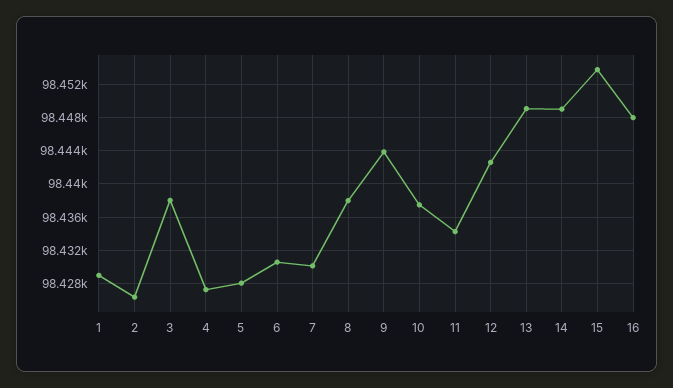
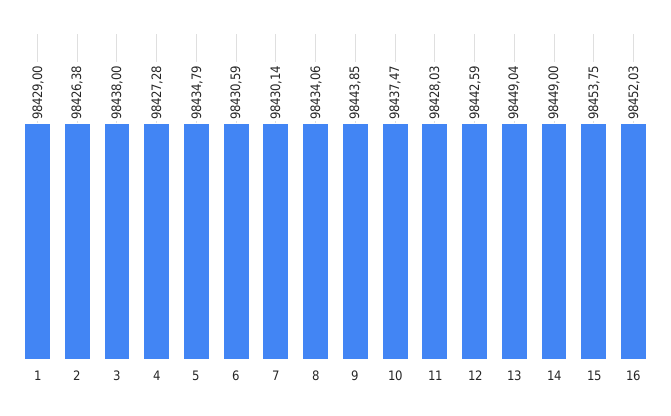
  {
    "1": 98429,
    "2": 98426.38,
    "3": 98438,
    "4": 98427.28,
-   "5": 98428,
+   "5": 98434.79,
    "6": 98430.59,
    "7": 98430.14,
-   "8": 98438,
+   "8": 98434.06,
    "9": 98443.85,
    "10": 98437.47,
-   "11": 98434,
+   "11": 98428.03,
    "12": 98442.59,
    "13": 98449.04,
    "14": 98449,
    "15": 98453.75,
-   "16": 98448
+   "16": 98452.03
  }

